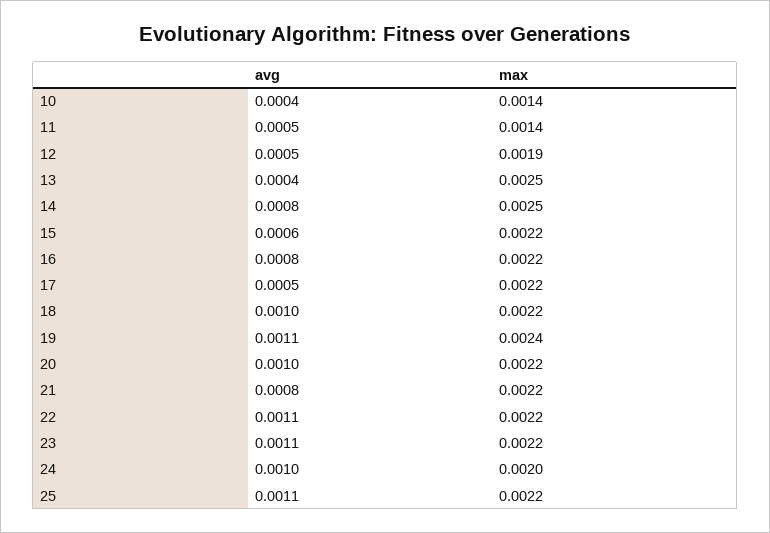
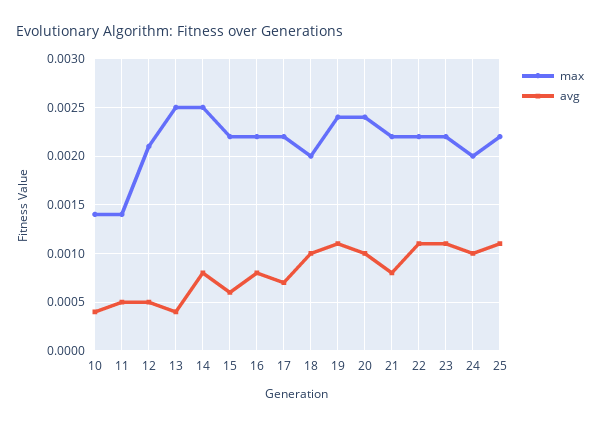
  {
    "avg": {
      "10": 0.0004,
      "11": 0.0005,
      "12": 0.0005,
      "13": 0.0004,
      "14": 0.0008,
      "15": 0.0006,
      "16": 0.0008,
-     "17": 0.0005,
+     "17": 0.0007,
      "18": 0.001,
      "19": 0.0011,
      "20": 0.001,
      "21": 0.0008,
      "22": 0.0011,
      "23": 0.0011,
      "24": 0.001,
      "25": 0.0011
    },
    "max": {
      "10": 0.0014,
      "11": 0.0014,
-     "12": 0.0019,
+     "12": 0.0021,
      "13": 0.0025,
      "14": 0.0025,
      "15": 0.0022,
      "16": 0.0022,
      "17": 0.0022,
-     "18": 0.0022,
+     "18": 0.002,
      "19": 0.0024,
-     "20": 0.0022,
+     "20": 0.0024,
      "21": 0.0022,
      "22": 0.0022,
      "23": 0.0022,
      "24": 0.002,
      "25": 0.0022
    }
  }

